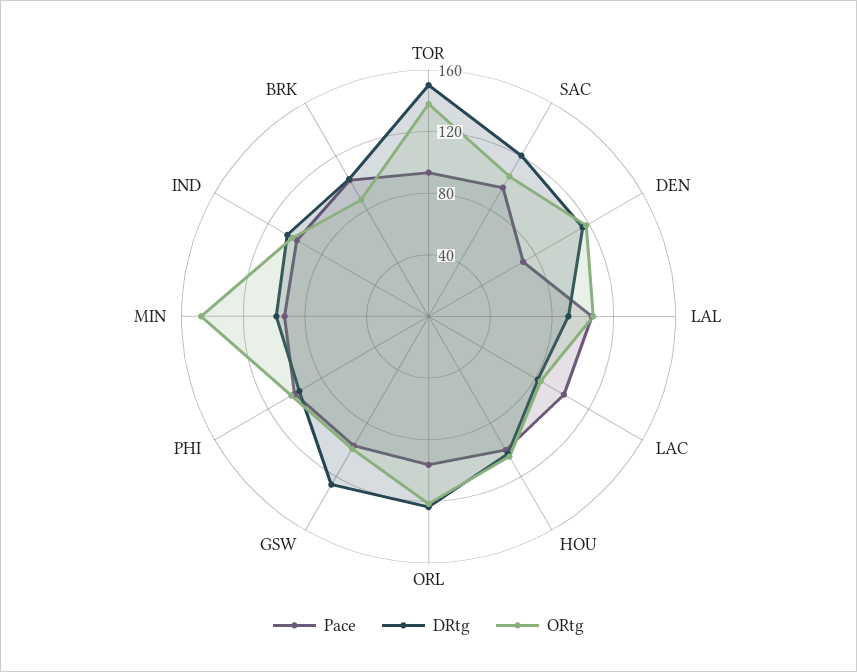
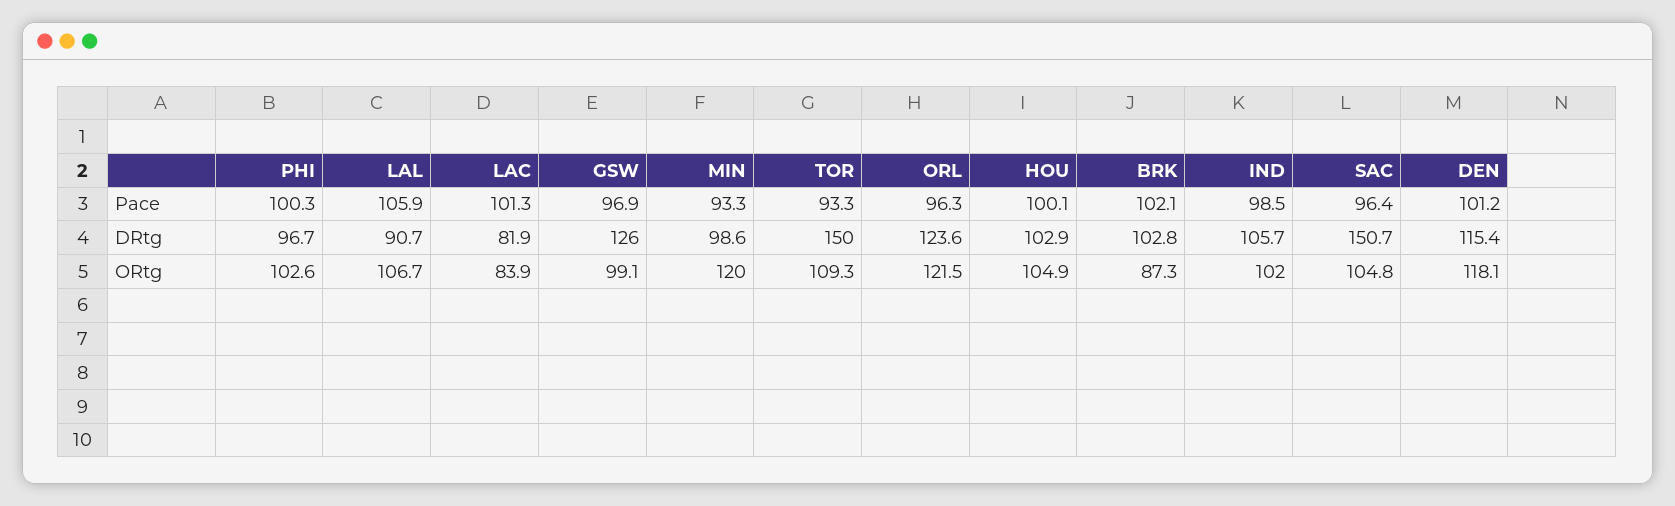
  {
    "Pace": {
      "TOR": 93.3,
      "SAC": 96.4,
-     "DEN": 70,
+     "DEN": 101.2,
      "LAL": 105.9,
      "LAC": 101.3,
      "HOU": 100.1,
      "ORL": 96.3,
      "GSW": 96.9,
      "PHI": 100.3,
      "MIN": 93.3,
      "IND": 98.5,
      "BRK": 102.1
    },
    "DRtg": {
      "TOR": 150,
-     "SAC": 120,
+     "SAC": 150.7,
      "DEN": 115.4,
      "LAL": 90.7,
      "LAC": 81.9,
      "HOU": 102.9,
      "ORL": 123.6,
      "GSW": 126,
      "PHI": 96.7,
      "MIN": 98.6,
      "IND": 105.7,
      "BRK": 102.8
    },
    "ORtg": {
-     "TOR": 140,
+     "TOR": 109.3,
      "SAC": 104.8,
      "DEN": 118.1,
      "LAL": 106.7,
      "LAC": 83.9,
      "HOU": 104.9,
      "ORL": 121.5,
      "GSW": 99.1,
      "PHI": 102.6,
-     "MIN": 150,
+     "MIN": 120,
      "IND": 102,
      "BRK": 87.3
    }
  }

